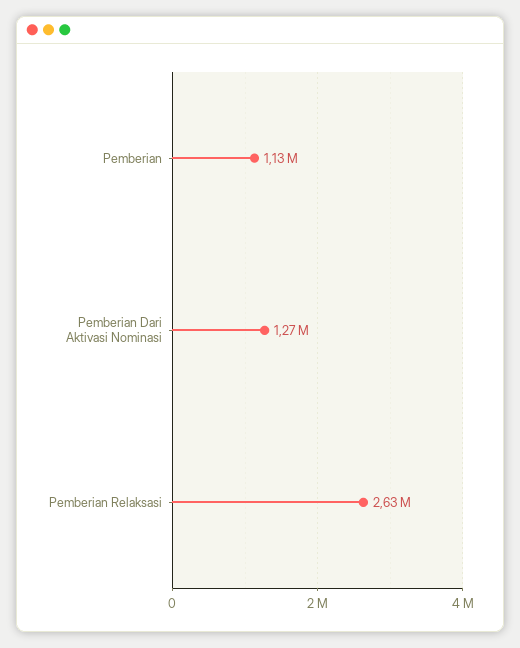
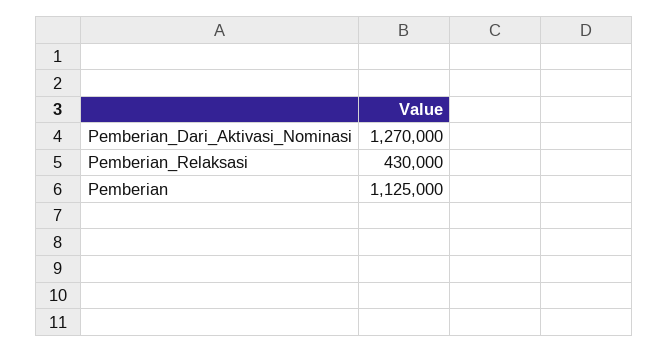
  {
    "Pemberian": 1125000,
    "Pemberian Dari Aktivasi Nominasi": 1270000,
-   "Pemberian Relaksasi": 2630000
+   "Pemberian Relaksasi": 430000
  }

